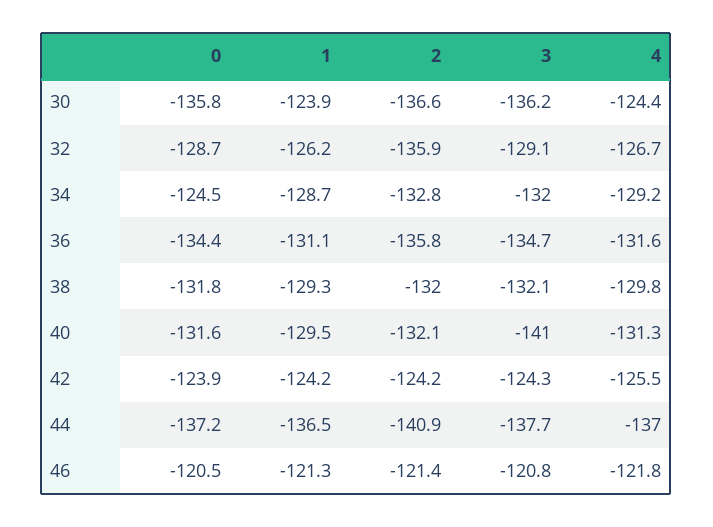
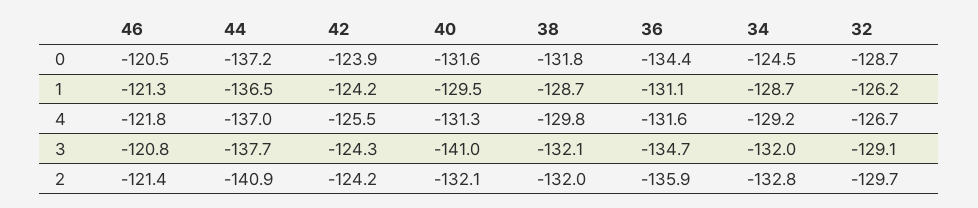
  {
    "0": {
-     "30": -135.8,
      "32": -128.7,
      "34": -124.5,
      "36": -134.4,
      "38": -131.8,
      "40": -131.6,
      "42": -123.9,
      "44": -137.2,
      "46": -120.5
    },
    "1": {
-     "30": -123.9,
      "32": -126.2,
      "34": -128.7,
      "36": -131.1,
-     "38": -129.3,
+     "38": -128.7,
      "40": -129.5,
      "42": -124.2,
      "44": -136.5,
      "46": -121.3
    },
    "2": {
-     "30": -136.6,
-     "32": -135.9,
+     "32": -129.7,
      "34": -132.8,
-     "36": -135.8,
+     "36": -135.9,
      "38": -132,
      "40": -132.1,
      "42": -124.2,
      "44": -140.9,
      "46": -121.4
    },
    "3": {
-     "30": -136.2,
      "32": -129.1,
      "34": -132,
      "36": -134.7,
      "38": -132.1,
      "40": -141,
      "42": -124.3,
      "44": -137.7,
      "46": -120.8
    },
    "4": {
-     "30": -124.4,
      "32": -126.7,
      "34": -129.2,
      "36": -131.6,
      "38": -129.8,
      "40": -131.3,
      "42": -125.5,
      "44": -137,
      "46": -121.8
    }
  }

